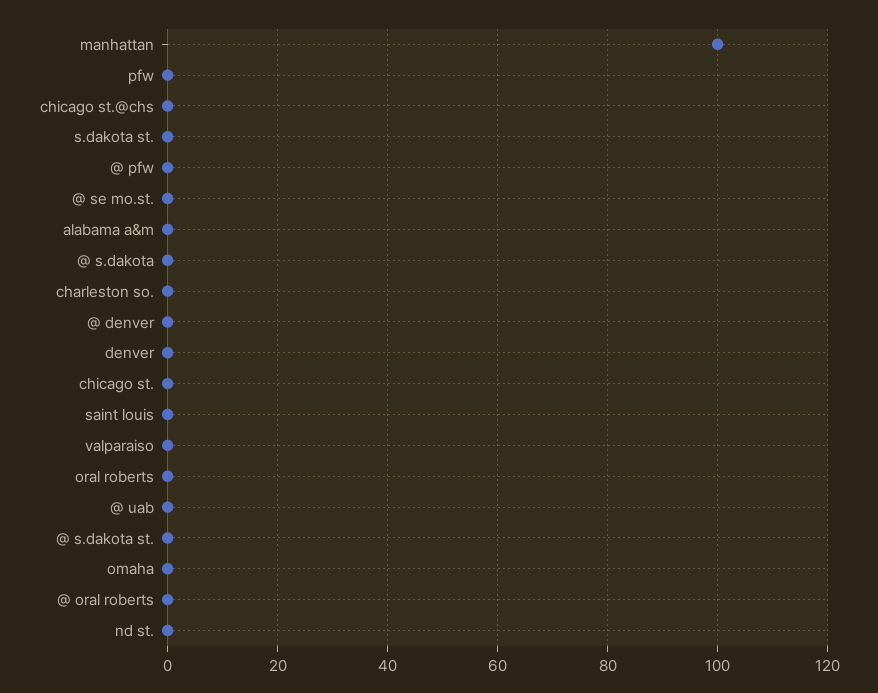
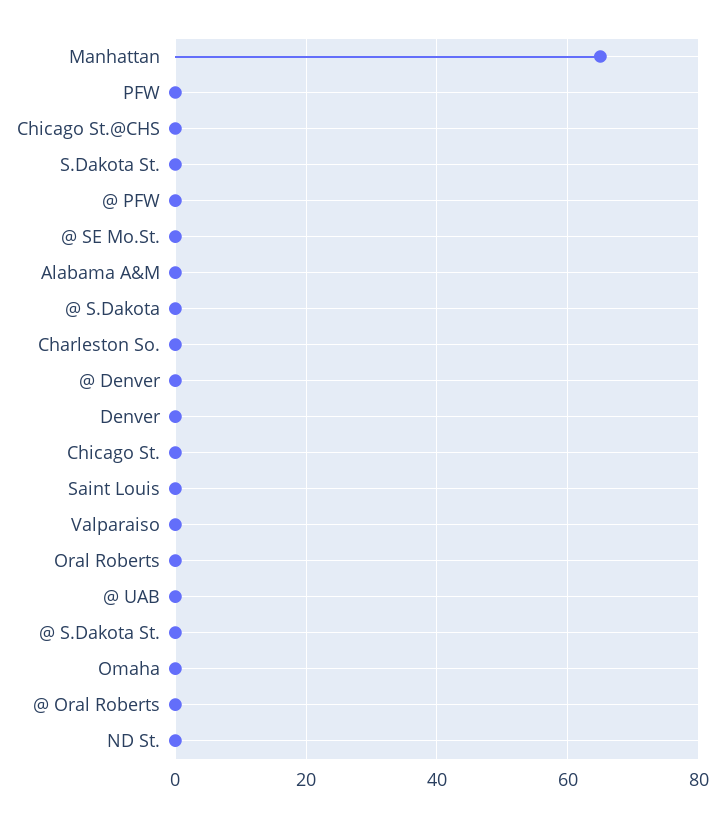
  {
-   "manhattan": 100,
+   "manhattan": 65,
    "pfw": 0,
    "chicago st.@chs": 0,
    "s.dakota st.": 0,
    "@ pfw": 0,
    "@ se mo.st.": 0,
    "alabama a&m": 0,
    "@ s.dakota": 0,
    "charleston so.": 0,
    "@ denver": 0,
    "denver": 0,
    "chicago st.": 0,
    "saint louis": 0,
    "valparaiso": 0,
    "oral roberts": 0,
    "@ uab": 0,
    "@ s.dakota st.": 0,
    "omaha": 0,
    "@ oral roberts": 0,
    "nd st.": 0
  }

